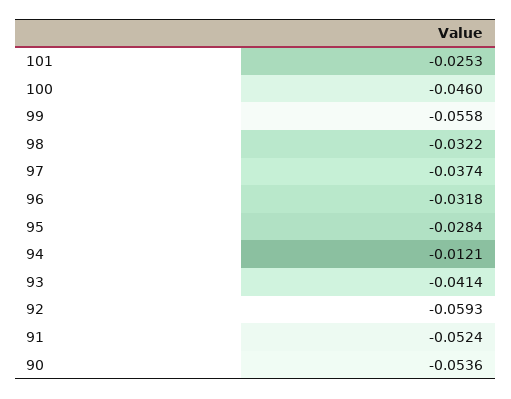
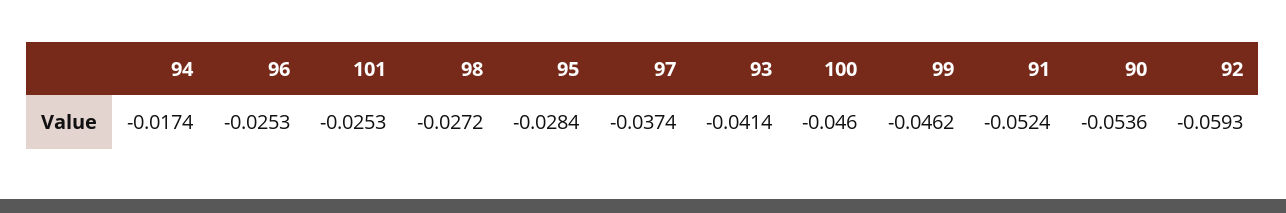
  {
    "101": -0.0253,
    "100": -0.046,
-   "99": -0.0558,
+   "99": -0.0462,
-   "98": -0.0322,
+   "98": -0.0272,
    "97": -0.0374,
-   "96": -0.0318,
+   "96": -0.0253,
    "95": -0.0284,
-   "94": -0.0121,
+   "94": -0.0174,
    "93": -0.0414,
    "92": -0.0593,
    "91": -0.0524,
    "90": -0.0536
  }

